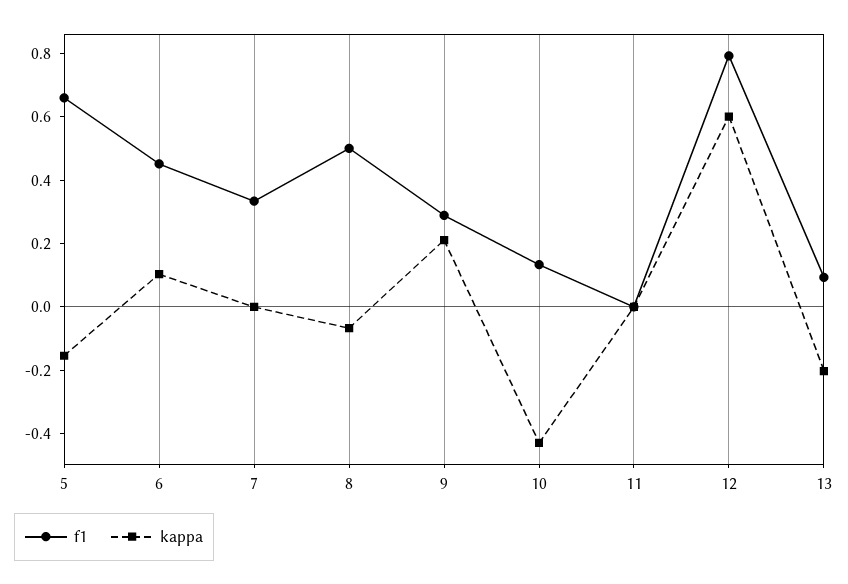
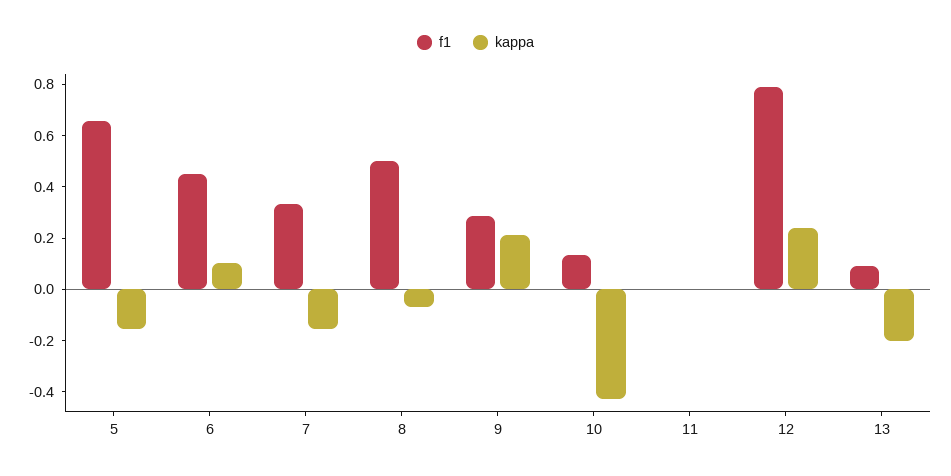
  {
    "f1": {
      "5": 0.65,
      "6": 0.45,
      "7": 0.35,
      "8": 0.5,
      "9": 0.3,
      "10": 0.15,
      "11": 0,
      "12": 0.8,
      "13": 0.1
    },
    "kappa": {
      "5": -0.15,
      "6": 0.1,
-     "7": 0,
+     "7": -0.15,
      "8": -0.05,
      "9": 0.2,
      "10": -0.45,
      "11": 0,
-     "12": 0.6,
+     "12": 0.25,
      "13": -0.2
    }
  }

